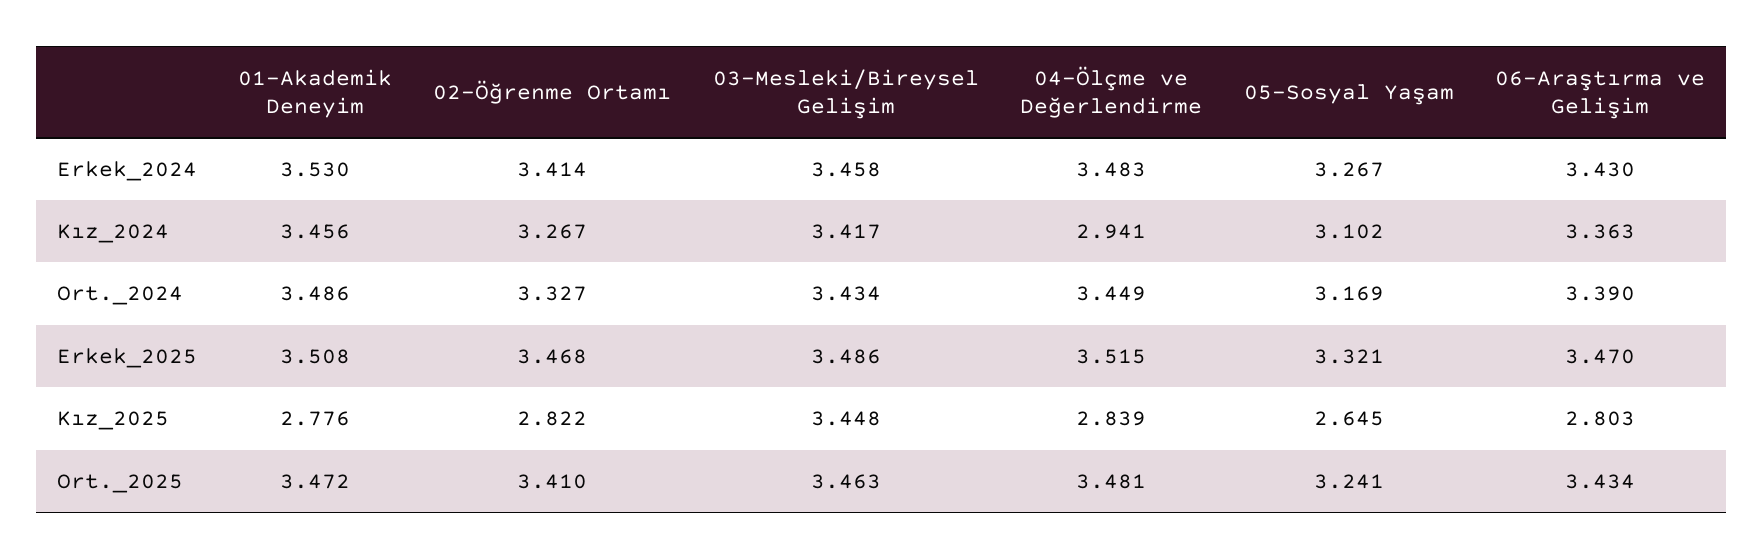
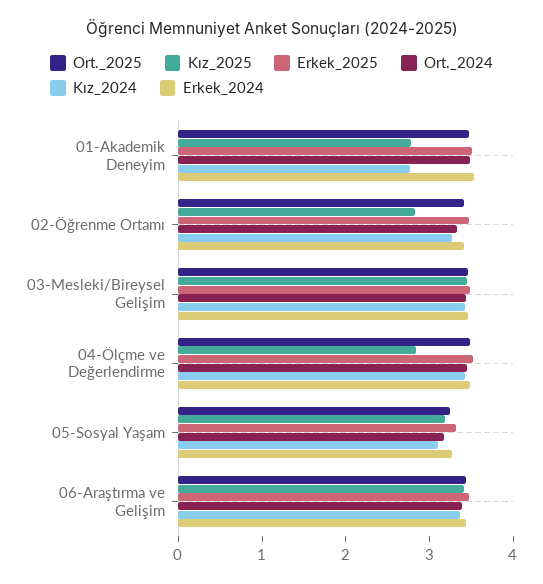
  {
    "Erkek_2024": {
      "01-Akademik Deneyim": 3.53,
      "02-Öğrenme Ortamı": 3.414,
      "03-Mesleki/Bireysel Gelişim": 3.458,
      "04-Ölçme ve Değerlendirme": 3.483,
      "05-Sosyal Yaşam": 3.267,
      "06-Araştırma ve Gelişim": 3.43
    },
    "Kız_2024": {
-     "01-Akademik Deneyim": 3.456,
+     "01-Akademik Deneyim": 2.8,
      "02-Öğrenme Ortamı": 3.267,
      "03-Mesleki/Bireysel Gelişim": 3.417,
-     "04-Ölçme ve Değerlendirme": 2.941,
+     "04-Ölçme ve Değerlendirme": 3.4,
      "05-Sosyal Yaşam": 3.102,
      "06-Araştırma ve Gelişim": 3.363
    },
    "Ort._2024": {
      "01-Akademik Deneyim": 3.486,
      "02-Öğrenme Ortamı": 3.327,
      "03-Mesleki/Bireysel Gelişim": 3.434,
      "04-Ölçme ve Değerlendirme": 3.449,
      "05-Sosyal Yaşam": 3.169,
      "06-Araştırma ve Gelişim": 3.39
    },
    "Erkek_2025": {
      "01-Akademik Deneyim": 3.508,
      "02-Öğrenme Ortamı": 3.468,
      "03-Mesleki/Bireysel Gelişim": 3.486,
      "04-Ölçme ve Değerlendirme": 3.515,
      "05-Sosyal Yaşam": 3.321,
      "06-Araştırma ve Gelişim": 3.47
    },
    "Kız_2025": {
      "01-Akademik Deneyim": 2.776,
      "02-Öğrenme Ortamı": 2.822,
      "03-Mesleki/Bireysel Gelişim": 3.448,
      "04-Ölçme ve Değerlendirme": 2.839,
-     "05-Sosyal Yaşam": 2.645,
+     "05-Sosyal Yaşam": 3.2,
-     "06-Araştırma ve Gelişim": 2.803
+     "06-Araştırma ve Gelişim": 3.4
    },
    "Ort._2025": {
      "01-Akademik Deneyim": 3.472,
      "02-Öğrenme Ortamı": 3.41,
      "03-Mesleki/Bireysel Gelişim": 3.463,
      "04-Ölçme ve Değerlendirme": 3.481,
      "05-Sosyal Yaşam": 3.241,
      "06-Araştırma ve Gelişim": 3.434
    }
  }

